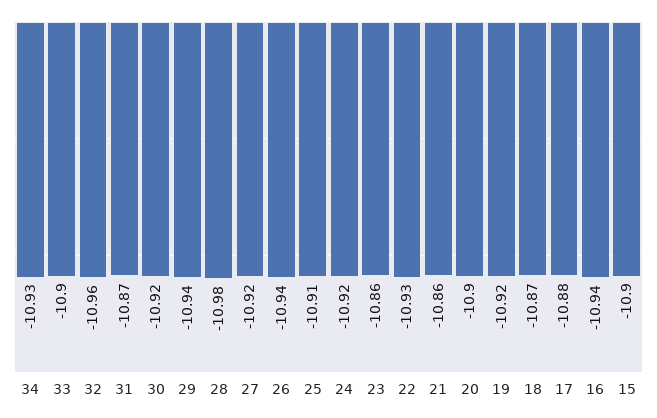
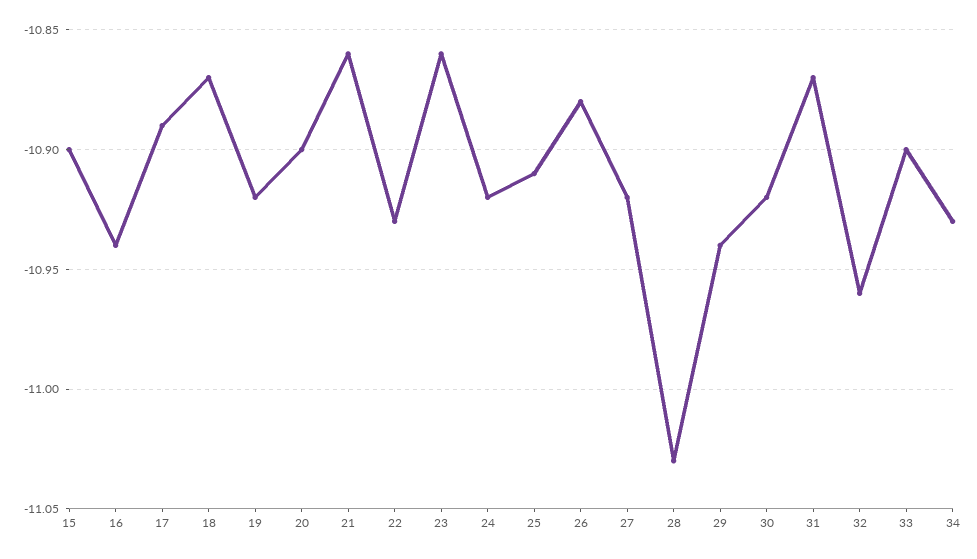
  {
    "34": -10.93,
    "33": -10.9,
    "32": -10.96,
    "31": -10.87,
    "30": -10.92,
    "29": -10.94,
-   "28": -10.98,
+   "28": -11.03,
    "27": -10.92,
-   "26": -10.94,
+   "26": -10.88,
    "25": -10.91,
    "24": -10.92,
    "23": -10.86,
    "22": -10.93,
    "21": -10.86,
    "20": -10.9,
    "19": -10.92,
    "18": -10.87,
-   "17": -10.88,
+   "17": -10.89,
    "16": -10.94,
    "15": -10.9
  }

